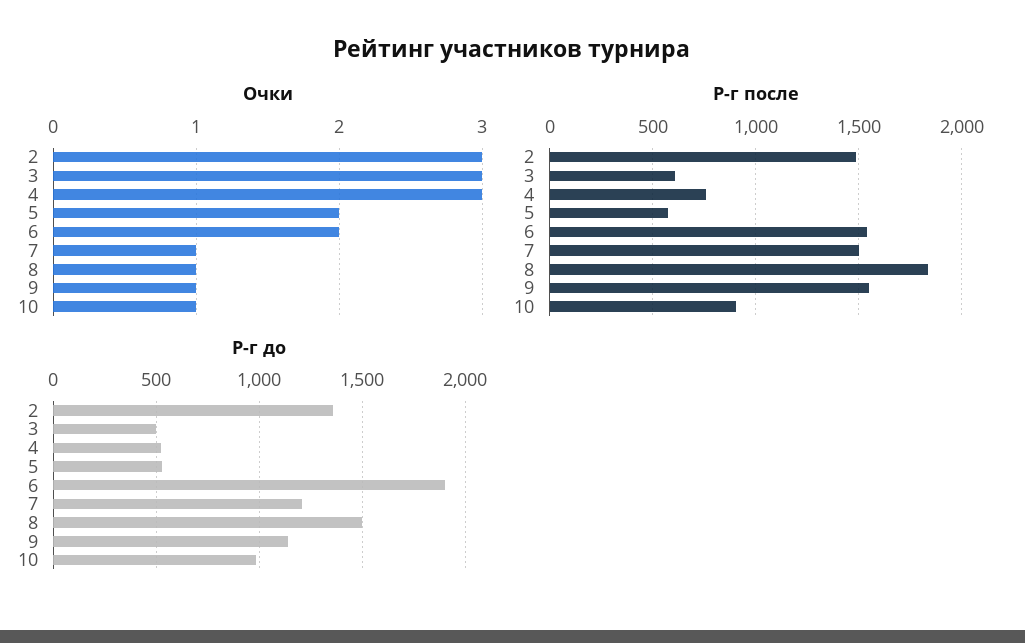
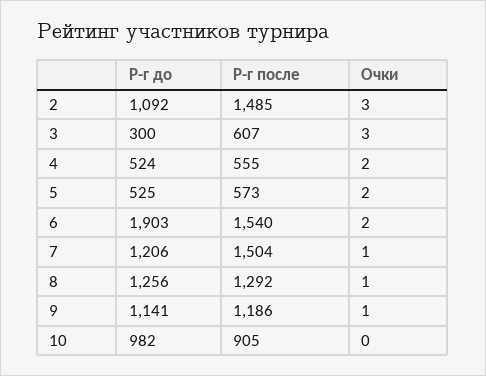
  {
    "Очки": {
      "2": 3,
      "3": 3,
-     "4": 3,
+     "4": 2,
      "5": 2,
      "6": 2,
      "7": 1,
      "8": 1,
      "9": 1,
-     "10": 1
+     "10": 0
    },
    "Р-г после": {
      "2": 1485,
      "3": 607,
-     "4": 750,
+     "4": 555,
      "5": 573,
      "6": 1540,
      "7": 1504,
-     "8": 1850,
+     "8": 1292,
-     "9": 1550,
+     "9": 1186,
      "10": 905
    },
    "Р-г до": {
-     "2": 1350,
+     "2": 1092,
-     "3": 500,
+     "3": 300,
      "4": 524,
      "5": 525,
      "6": 1903,
      "7": 1206,
-     "8": 1500,
+     "8": 1256,
      "9": 1141,
      "10": 982
    }
  }

